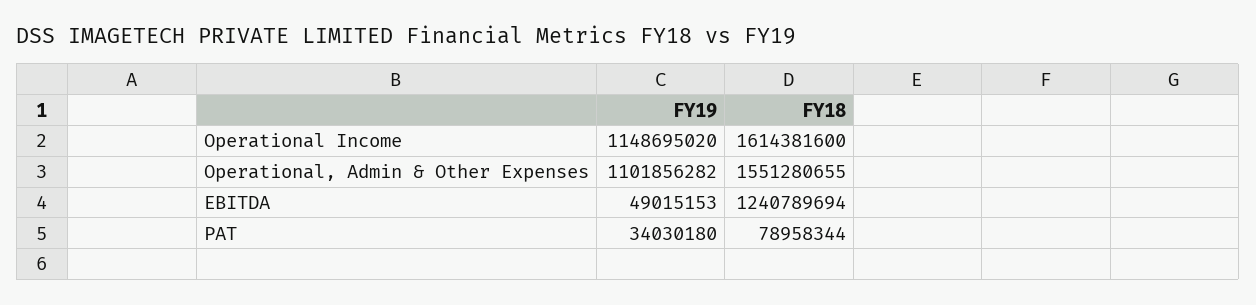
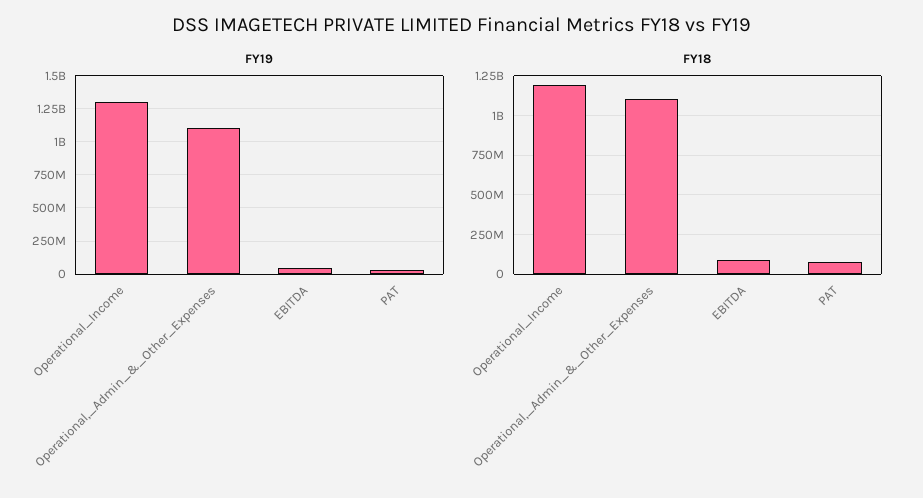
  {
    "FY19": {
-     "Operational Income": 1148695020,
+     "Operational Income": 1300000000,
      "Operational, Admin & Other Expenses": 1101856282,
      "EBITDA": 49015153,
      "PAT": 34030180
    },
    "FY18": {
-     "Operational Income": 1614381600,
+     "Operational Income": 1200000000,
-     "Operational, Admin & Other Expenses": 1551280655,
+     "Operational, Admin & Other Expenses": 1100000000,
-     "EBITDA": 1240789694,
+     "EBITDA": 100000000,
      "PAT": 78958344
    }
  }

